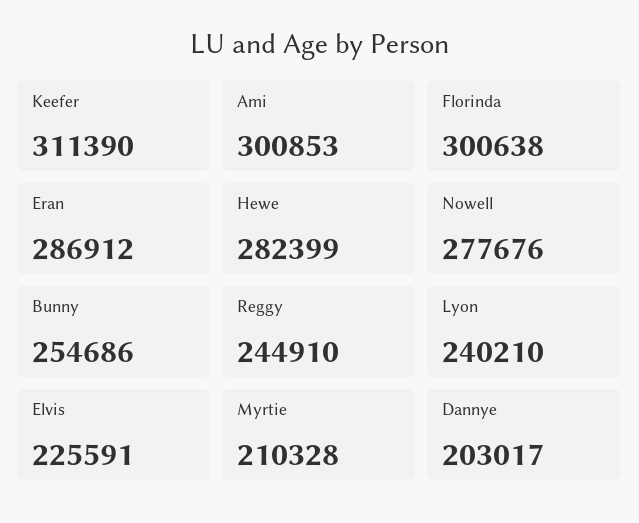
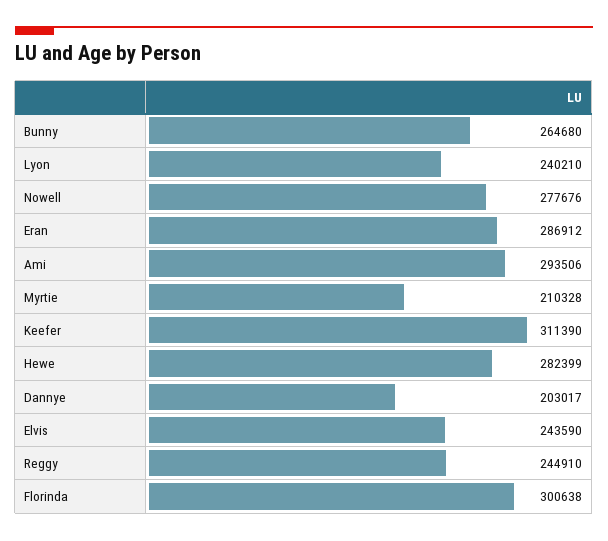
  {
    "Keefer": 311390,
-   "Ami": 300853,
+   "Ami": 293506,
    "Florinda": 300638,
    "Eran": 286912,
    "Hewe": 282399,
    "Nowell": 277676,
-   "Bunny": 254686,
+   "Bunny": 264680,
    "Reggy": 244910,
    "Lyon": 240210,
-   "Elvis": 225591,
+   "Elvis": 243590,
    "Myrtie": 210328,
    "Dannye": 203017
  }

